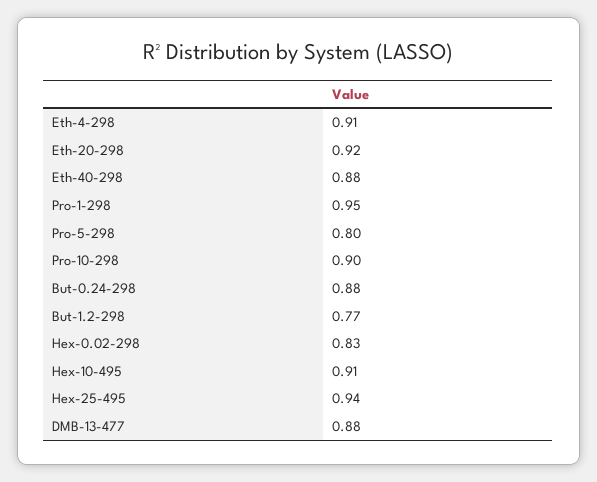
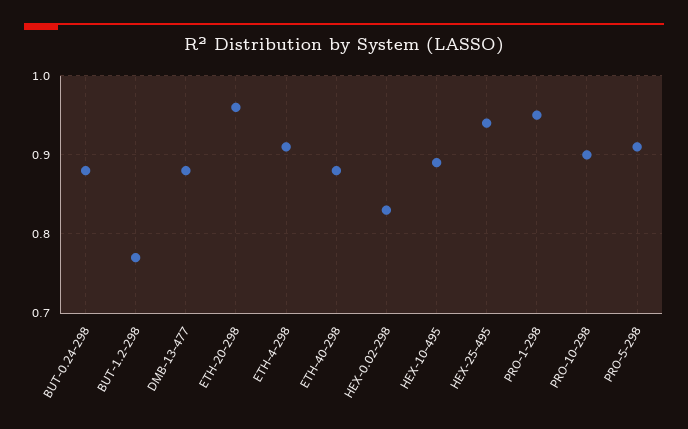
  {
    "Eth-4-298": 0.91,
-   "Eth-20-298": 0.92,
+   "Eth-20-298": 0.96,
    "Eth-40-298": 0.88,
    "Pro-1-298": 0.95,
-   "Pro-5-298": 0.8,
+   "Pro-5-298": 0.91,
    "Pro-10-298": 0.9,
    "But-0.24-298": 0.88,
    "But-1.2-298": 0.77,
    "Hex-0.02-298": 0.83,
-   "Hex-10-495": 0.91,
+   "Hex-10-495": 0.89,
    "Hex-25-495": 0.94,
    "DMB-13-477": 0.88
  }

